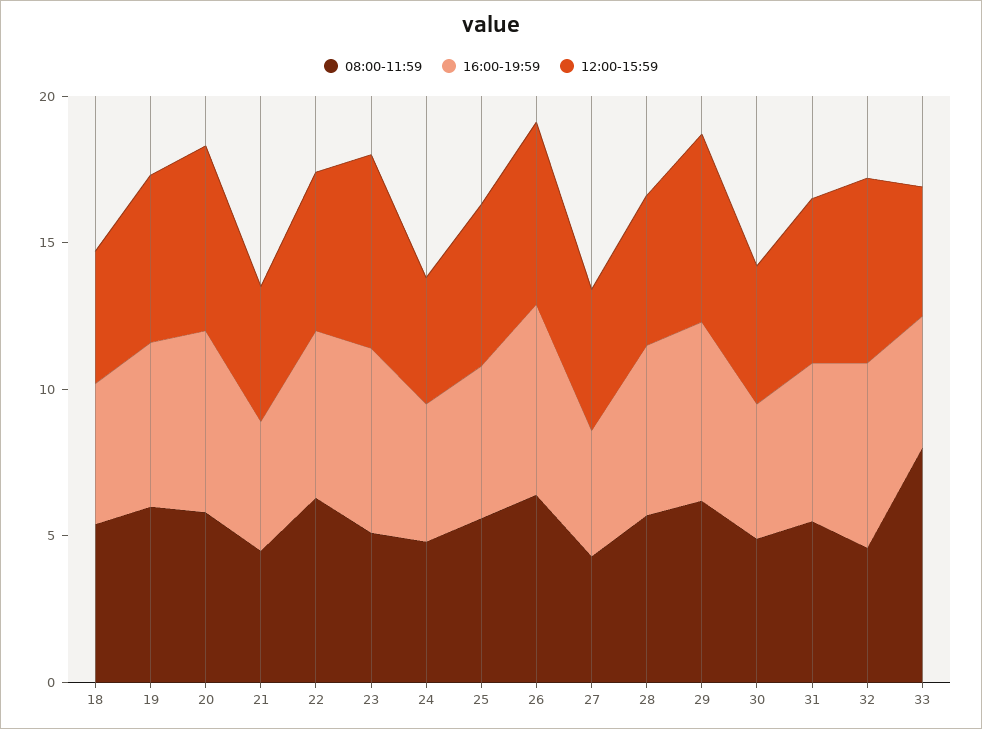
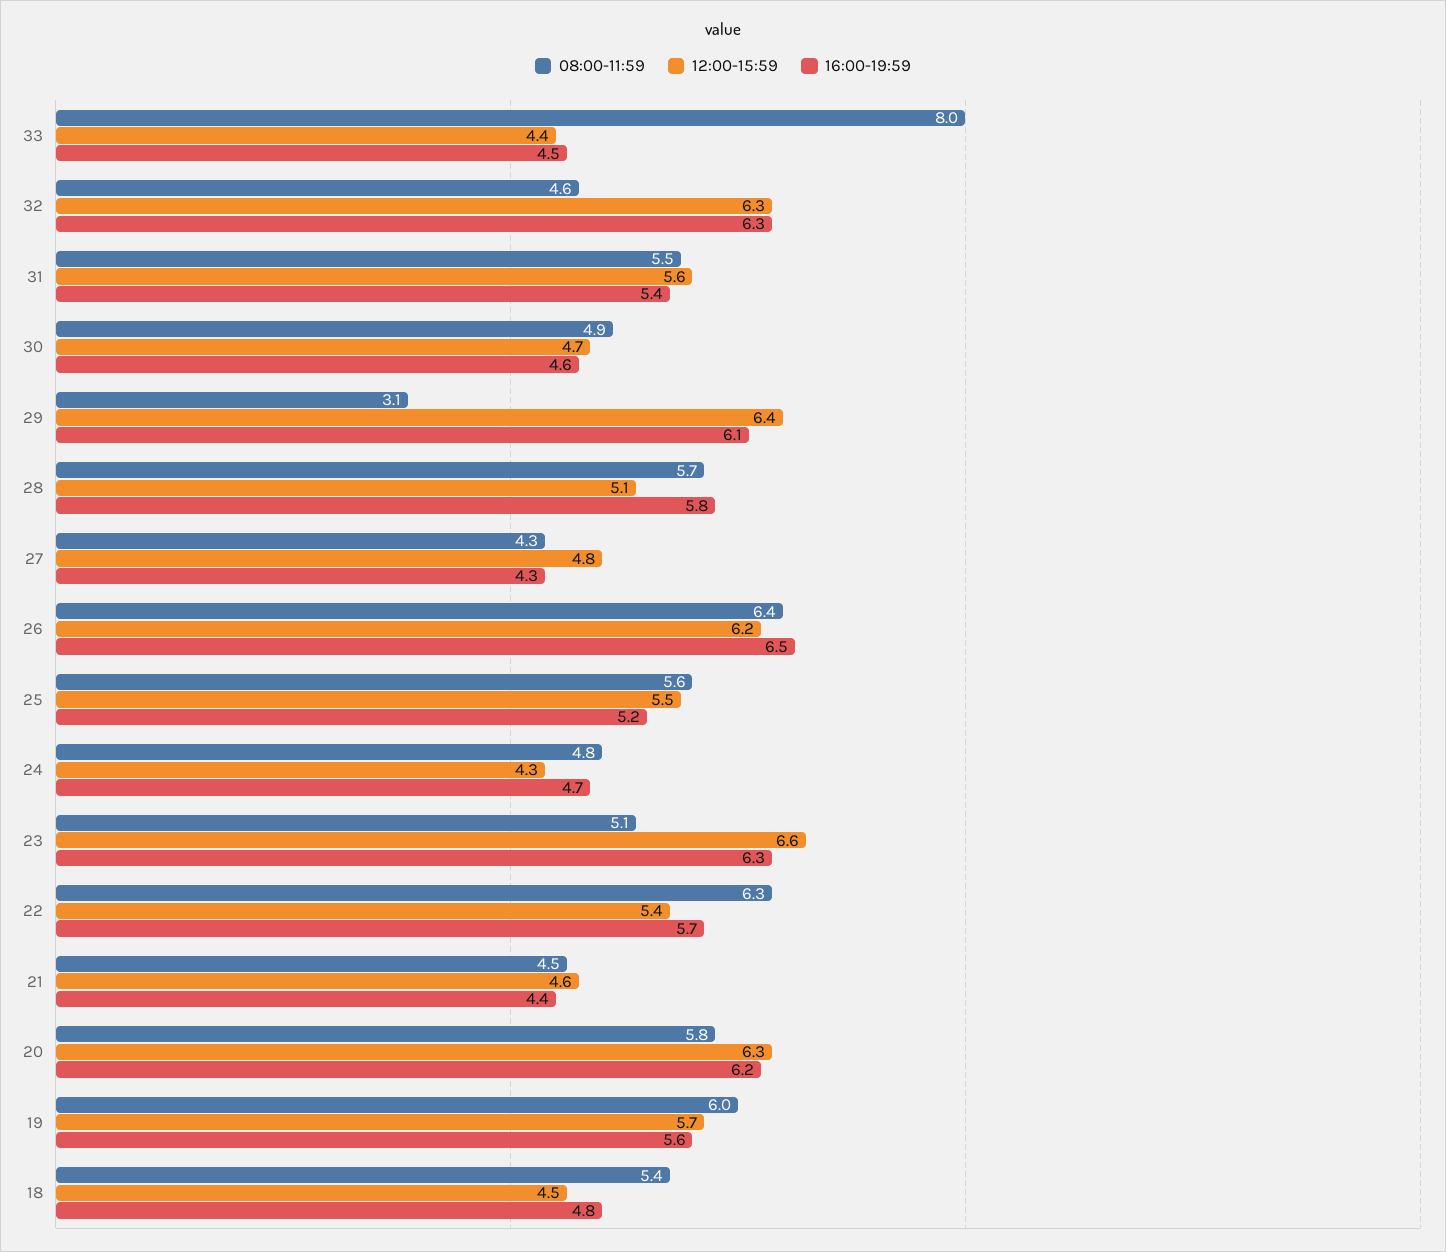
  {
    "08:00-11:59": {
      "18": 5.4,
      "19": 6,
      "20": 5.8,
      "21": 4.5,
      "22": 6.3,
      "23": 5.1,
      "24": 4.8,
      "25": 5.6,
      "26": 6.4,
      "27": 4.3,
      "28": 5.7,
-     "29": 6,
+     "29": 3.1,
      "30": 4.9,
      "31": 5.5,
      "32": 4.6,
      "33": 8
    },
    "16:00-19:59": {
      "18": 4.8,
      "19": 5.6,
      "20": 6.2,
      "21": 4.4,
      "22": 5.7,
      "23": 6.3,
      "24": 4.7,
      "25": 5.2,
      "26": 6.5,
      "27": 4.3,
      "28": 5.8,
      "29": 6.1,
      "30": 4.6,
      "31": 5.4,
      "32": 6.3,
      "33": 4.5
    },
    "12:00-15:59": {
      "18": 4.5,
      "19": 5.7,
      "20": 6.3,
      "21": 4.6,
      "22": 5.4,
      "23": 6.6,
      "24": 4.3,
      "25": 5.5,
      "26": 6.2,
      "27": 4.8,
      "28": 5.1,
      "29": 6.4,
      "30": 4.7,
      "31": 5.6,
      "32": 6.3,
      "33": 4.4
    }
  }

